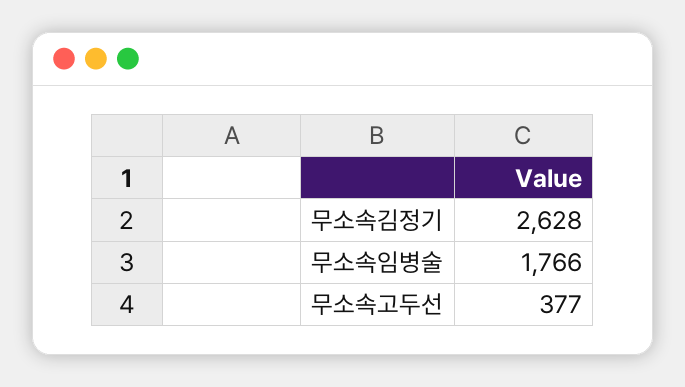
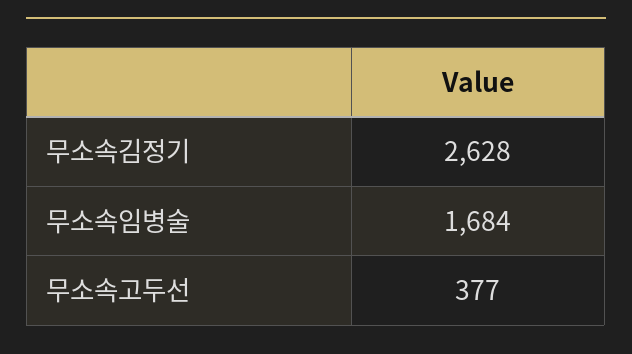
  {
    "무소속김정기": 2628,
-   "무소속임병술": 1766,
+   "무소속임병술": 1684,
    "무소속고두선": 377
  }

